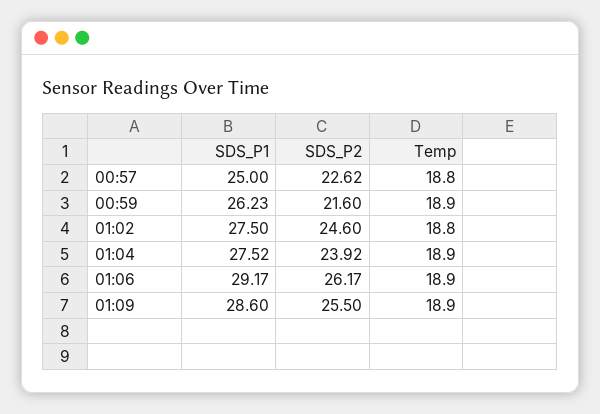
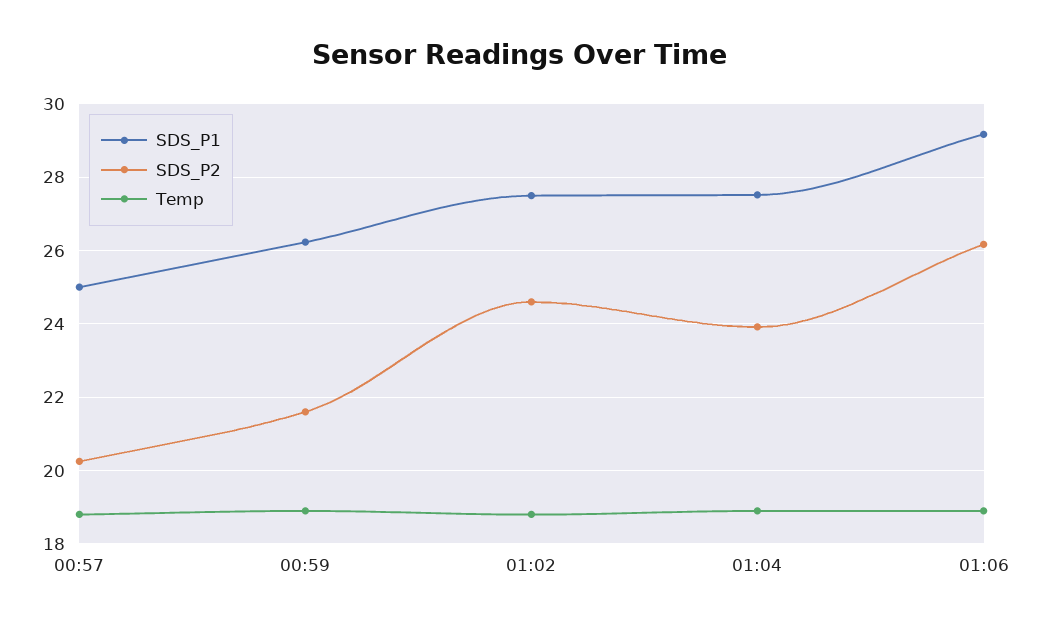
  {
    "SDS_P1": {
      "00:57": 25,
      "00:59": 26.23,
      "01:02": 27.5,
      "01:04": 27.52,
-     "01:06": 29.17,
+     "01:06": 29.17
-     "01:09": 28.6
    },
    "SDS_P2": {
-     "00:57": 22.62,
+     "00:57": 20.2,
      "00:59": 21.6,
      "01:02": 24.6,
      "01:04": 23.92,
-     "01:06": 26.17,
+     "01:06": 26.17
-     "01:09": 25.5
    },
    "Temp": {
      "00:57": 18.8,
      "00:59": 18.9,
      "01:02": 18.8,
      "01:04": 18.9,
-     "01:06": 18.9,
+     "01:06": 18.9
-     "01:09": 18.9
    }
  }

